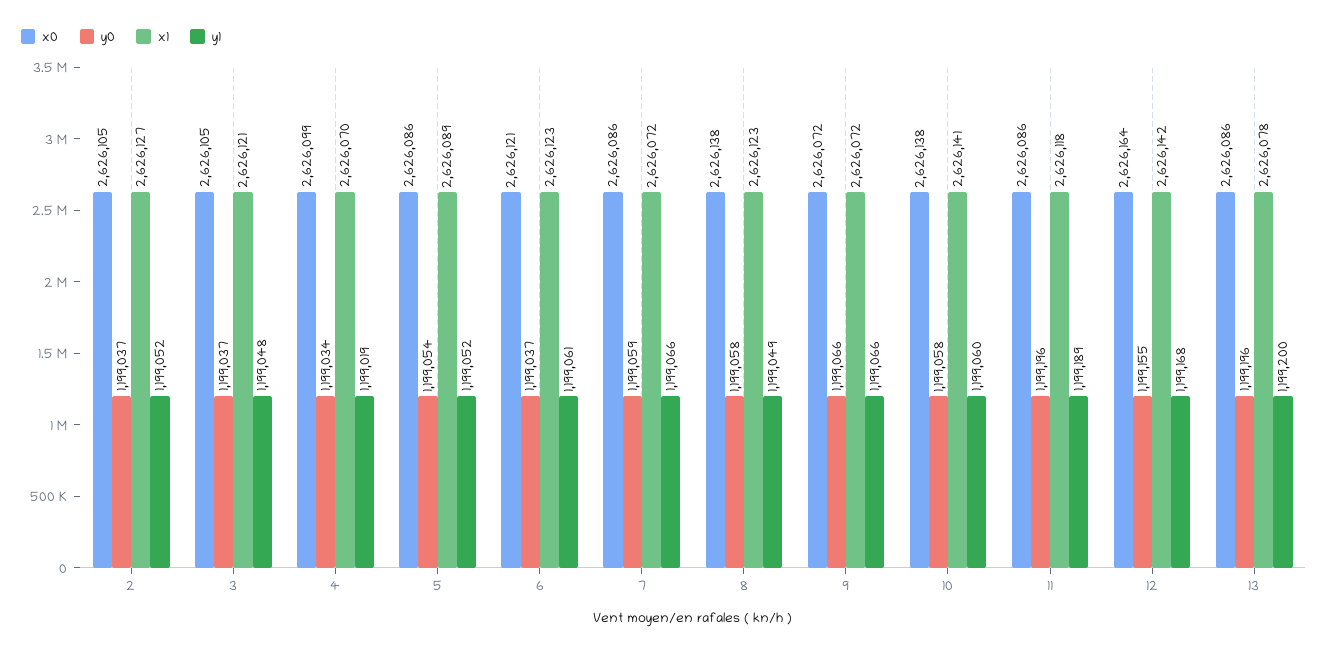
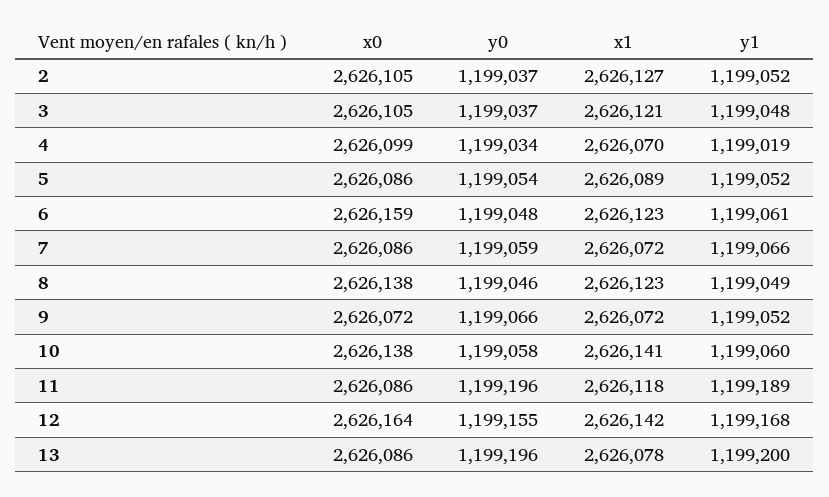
  {
    "x0": {
      "2": 2626105,
      "3": 2626105,
      "4": 2626099,
      "5": 2626086,
-     "6": 2626121,
+     "6": 2626159,
      "7": 2626086,
      "8": 2626138,
      "9": 2626072,
      "10": 2626138,
      "11": 2626086,
      "12": 2626164,
      "13": 2626086
    },
    "y0": {
      "2": 1199037,
      "3": 1199037,
      "4": 1199034,
      "5": 1199054,
-     "6": 1199037,
+     "6": 1199048,
      "7": 1199059,
-     "8": 1199058,
+     "8": 1199046,
      "9": 1199066,
      "10": 1199058,
      "11": 1199196,
      "12": 1199155,
      "13": 1199196
    },
    "x1": {
      "2": 2626127,
      "3": 2626121,
      "4": 2626070,
      "5": 2626089,
      "6": 2626123,
      "7": 2626072,
      "8": 2626123,
      "9": 2626072,
      "10": 2626141,
      "11": 2626118,
      "12": 2626142,
      "13": 2626078
    },
    "y1": {
      "2": 1199052,
      "3": 1199048,
      "4": 1199019,
      "5": 1199052,
      "6": 1199061,
      "7": 1199066,
      "8": 1199049,
-     "9": 1199066,
+     "9": 1199052,
      "10": 1199060,
      "11": 1199189,
      "12": 1199168,
      "13": 1199200
    }
  }

